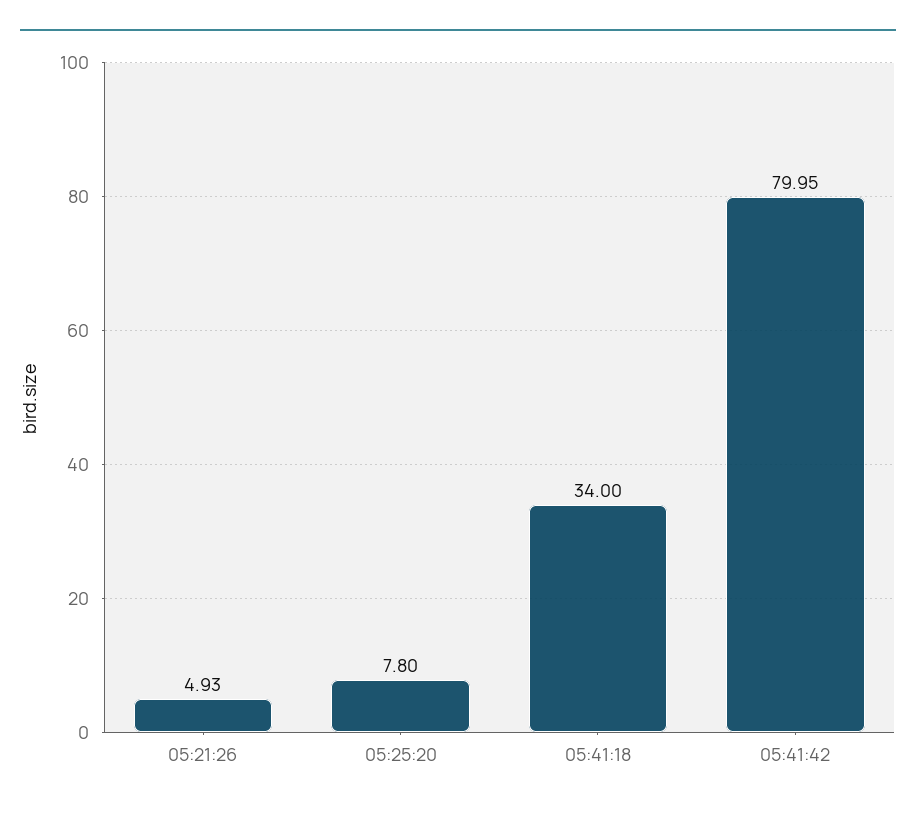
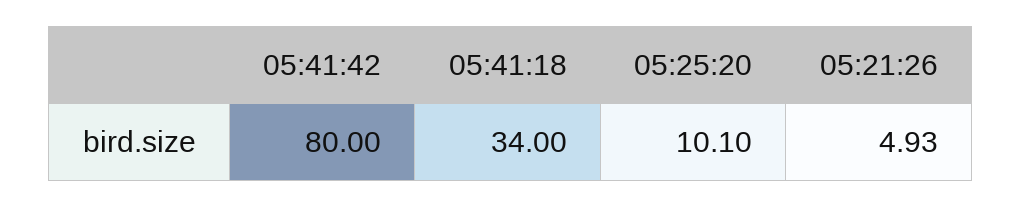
  {
    "05:21:26": 4.93,
-   "05:25:20": 7.8,
+   "05:25:20": 10.1,
    "05:41:18": 34,
-   "05:41:42": 79.95
+   "05:41:42": 80
  }

